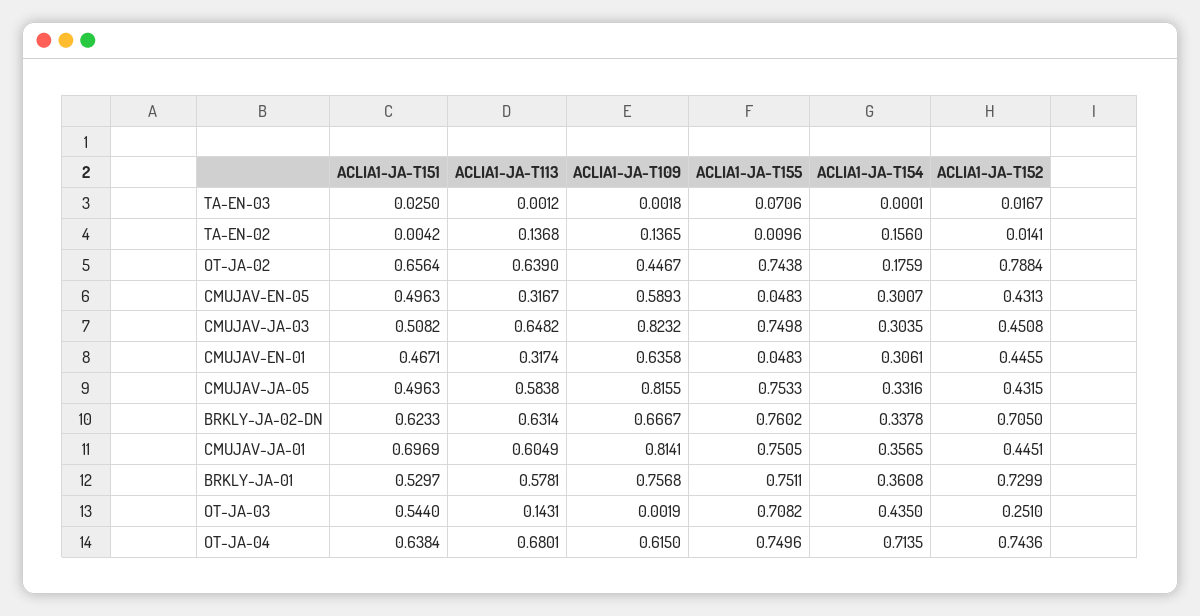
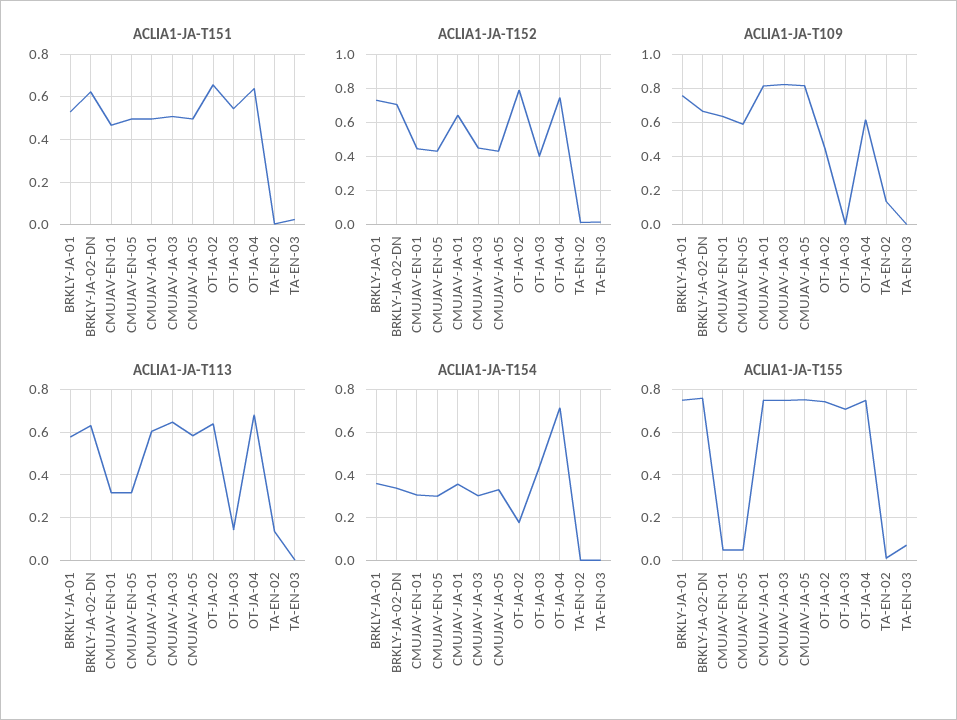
  {
    "ACLIA1-JA-T151": {
      "TA-EN-03": 0.025,
      "TA-EN-02": 0.0042,
      "OT-JA-02": 0.6564,
      "CMUJAV-EN-05": 0.4963,
      "CMUJAV-JA-03": 0.5082,
      "CMUJAV-EN-01": 0.4671,
      "CMUJAV-JA-05": 0.4963,
      "BRKLY-JA-02-DN": 0.6233,
-     "CMUJAV-JA-01": 0.6969,
+     "CMUJAV-JA-01": 0.5,
      "BRKLY-JA-01": 0.5297,
      "OT-JA-03": 0.544,
      "OT-JA-04": 0.6384
    },
    "ACLIA1-JA-T113": {
      "TA-EN-03": 0.0012,
      "TA-EN-02": 0.1368,
      "OT-JA-02": 0.639,
      "CMUJAV-EN-05": 0.3167,
      "CMUJAV-JA-03": 0.6482,
      "CMUJAV-EN-01": 0.3174,
      "CMUJAV-JA-05": 0.5838,
      "BRKLY-JA-02-DN": 0.6314,
      "CMUJAV-JA-01": 0.6049,
      "BRKLY-JA-01": 0.5781,
      "OT-JA-03": 0.1431,
      "OT-JA-04": 0.6801
    },
    "ACLIA1-JA-T109": {
      "TA-EN-03": 0.0018,
      "TA-EN-02": 0.1365,
      "OT-JA-02": 0.4467,
      "CMUJAV-EN-05": 0.5893,
      "CMUJAV-JA-03": 0.8232,
      "CMUJAV-EN-01": 0.6358,
      "CMUJAV-JA-05": 0.8155,
      "BRKLY-JA-02-DN": 0.6667,
      "CMUJAV-JA-01": 0.8141,
      "BRKLY-JA-01": 0.7568,
      "OT-JA-03": 0.0019,
      "OT-JA-04": 0.615
    },
    "ACLIA1-JA-T155": {
      "TA-EN-03": 0.0706,
      "TA-EN-02": 0.0096,
      "OT-JA-02": 0.7438,
      "CMUJAV-EN-05": 0.0483,
      "CMUJAV-JA-03": 0.7498,
      "CMUJAV-EN-01": 0.0483,
      "CMUJAV-JA-05": 0.7533,
      "BRKLY-JA-02-DN": 0.7602,
      "CMUJAV-JA-01": 0.7505,
      "BRKLY-JA-01": 0.7511,
      "OT-JA-03": 0.7082,
      "OT-JA-04": 0.7496
    },
    "ACLIA1-JA-T154": {
      "TA-EN-03": 0.0001,
-     "TA-EN-02": 0.156,
+     "TA-EN-02": 0,
      "OT-JA-02": 0.1759,
      "CMUJAV-EN-05": 0.3007,
      "CMUJAV-JA-03": 0.3035,
      "CMUJAV-EN-01": 0.3061,
      "CMUJAV-JA-05": 0.3316,
      "BRKLY-JA-02-DN": 0.3378,
      "CMUJAV-JA-01": 0.3565,
      "BRKLY-JA-01": 0.3608,
      "OT-JA-03": 0.435,
      "OT-JA-04": 0.7135
    },
    "ACLIA1-JA-T152": {
      "TA-EN-03": 0.0167,
      "TA-EN-02": 0.0141,
      "OT-JA-02": 0.7884,
      "CMUJAV-EN-05": 0.4313,
      "CMUJAV-JA-03": 0.4508,
      "CMUJAV-EN-01": 0.4455,
      "CMUJAV-JA-05": 0.4315,
      "BRKLY-JA-02-DN": 0.705,
-     "CMUJAV-JA-01": 0.4451,
+     "CMUJAV-JA-01": 0.65,
      "BRKLY-JA-01": 0.7299,
-     "OT-JA-03": 0.251,
+     "OT-JA-03": 0.4,
      "OT-JA-04": 0.7436
    }
  }

